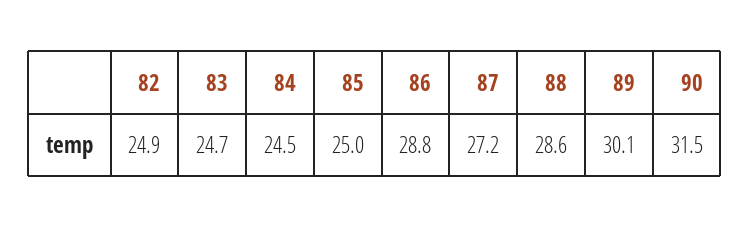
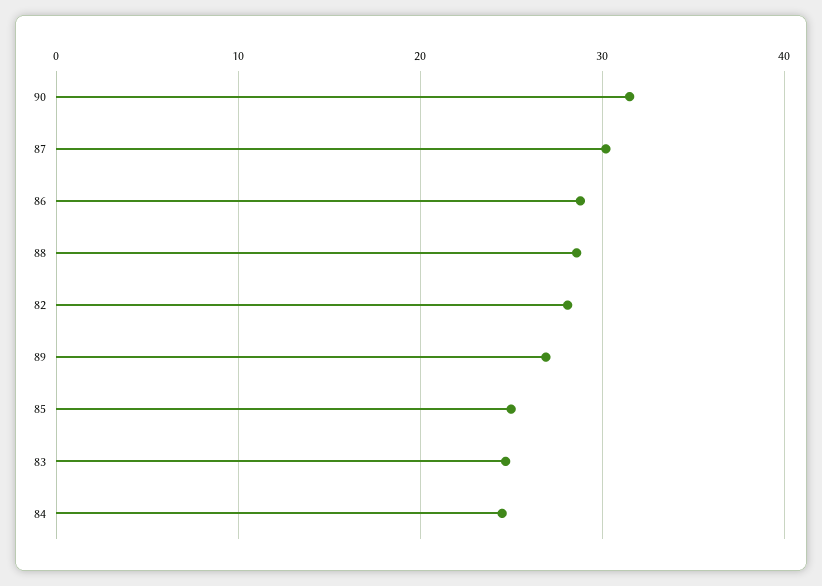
  {
-   "82": 24.9,
+   "82": 28,
    "83": 24.7,
    "84": 24.5,
    "85": 25,
    "86": 28.8,
-   "87": 27.2,
+   "87": 30,
    "88": 28.6,
-   "89": 30.1,
+   "89": 27,
    "90": 31.5
  }

